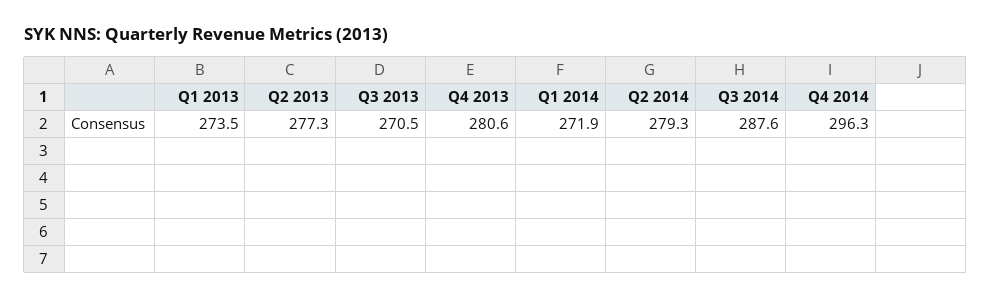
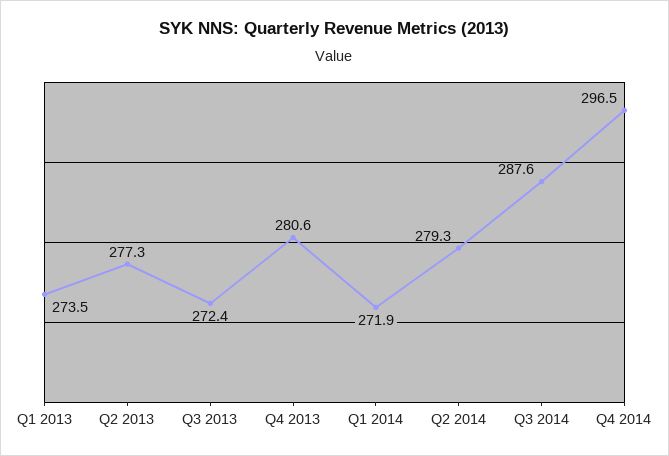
  {
    "Q1 2013": 273.5,
    "Q2 2013": 277.3,
-   "Q3 2013": 270.5,
+   "Q3 2013": 272.4,
    "Q4 2013": 280.6,
    "Q1 2014": 271.9,
    "Q2 2014": 279.3,
    "Q3 2014": 287.6,
-   "Q4 2014": 296.3
+   "Q4 2014": 296.5
  }

